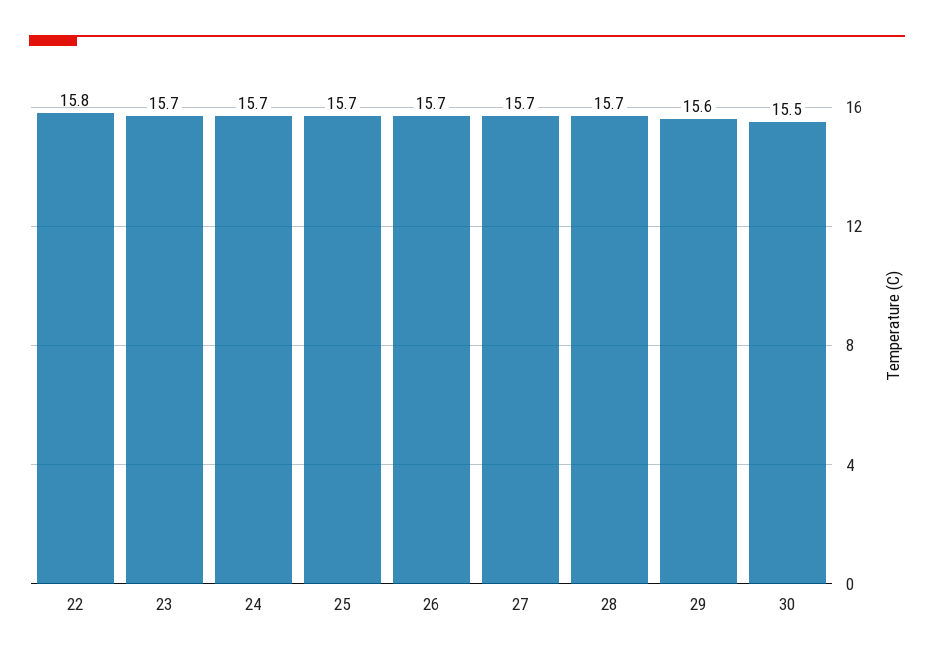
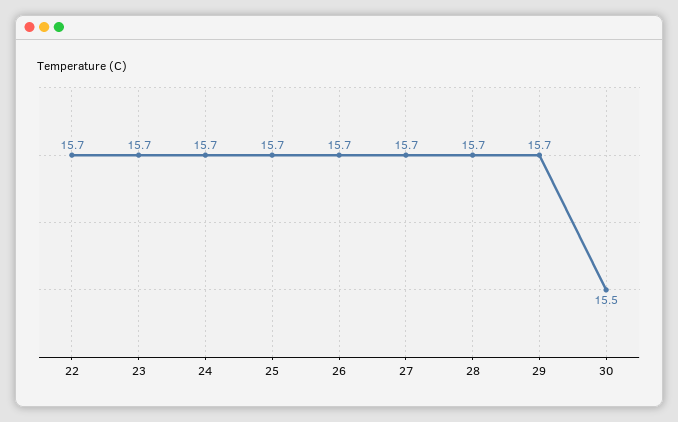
  {
-   "22": 15.8,
+   "22": 15.7,
    "23": 15.7,
    "24": 15.7,
    "25": 15.7,
    "26": 15.7,
    "27": 15.7,
    "28": 15.7,
-   "29": 15.6,
+   "29": 15.7,
    "30": 15.5
  }

